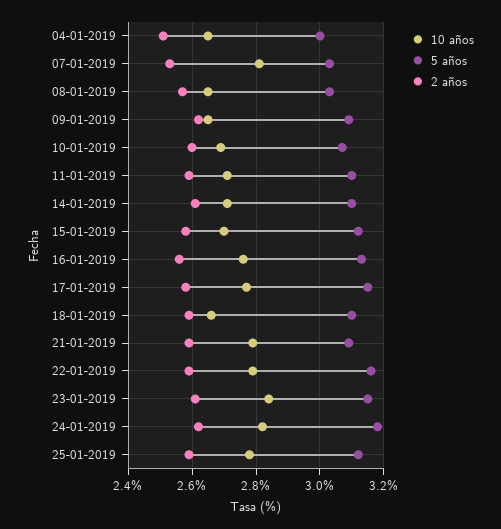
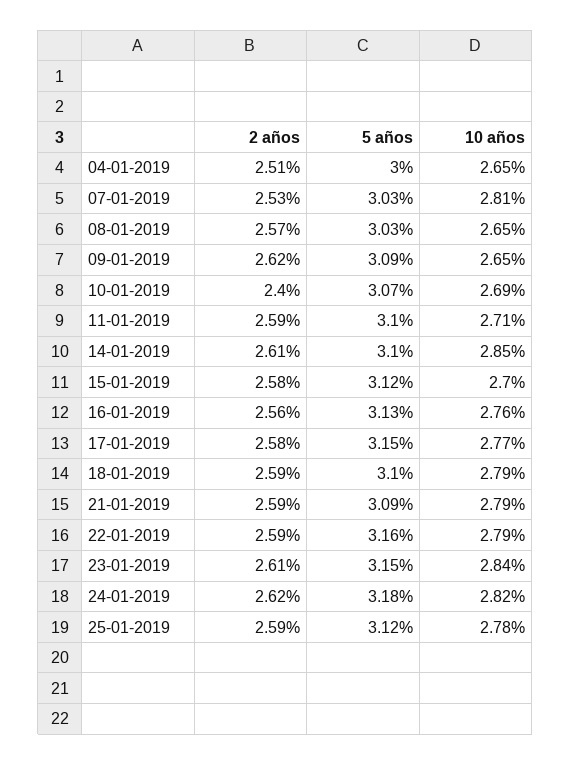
  {
    "10 años": {
      "04-01-2019": 2.65,
      "07-01-2019": 2.81,
      "08-01-2019": 2.65,
      "09-01-2019": 2.65,
      "10-01-2019": 2.69,
      "11-01-2019": 2.71,
-     "14-01-2019": 2.7,
+     "14-01-2019": 2.85,
      "15-01-2019": 2.7,
      "16-01-2019": 2.76,
      "17-01-2019": 2.77,
-     "18-01-2019": 2.65,
+     "18-01-2019": 2.79,
      "21-01-2019": 2.79,
      "22-01-2019": 2.79,
      "23-01-2019": 2.84,
      "24-01-2019": 2.82,
      "25-01-2019": 2.78
    },
    "5 años": {
      "04-01-2019": 3,
      "07-01-2019": 3.03,
      "08-01-2019": 3.03,
      "09-01-2019": 3.09,
      "10-01-2019": 3.07,
      "11-01-2019": 3.1,
      "14-01-2019": 3.1,
      "15-01-2019": 3.12,
      "16-01-2019": 3.13,
      "17-01-2019": 3.15,
      "18-01-2019": 3.1,
      "21-01-2019": 3.09,
      "22-01-2019": 3.16,
      "23-01-2019": 3.15,
      "24-01-2019": 3.18,
      "25-01-2019": 3.12
    },
    "2 años": {
      "04-01-2019": 2.51,
      "07-01-2019": 2.53,
      "08-01-2019": 2.57,
      "09-01-2019": 2.62,
-     "10-01-2019": 2.6,
+     "10-01-2019": 2.4,
      "11-01-2019": 2.59,
      "14-01-2019": 2.61,
      "15-01-2019": 2.58,
      "16-01-2019": 2.56,
      "17-01-2019": 2.58,
      "18-01-2019": 2.59,
      "21-01-2019": 2.59,
      "22-01-2019": 2.59,
      "23-01-2019": 2.61,
      "24-01-2019": 2.62,
      "25-01-2019": 2.59
    }
  }

